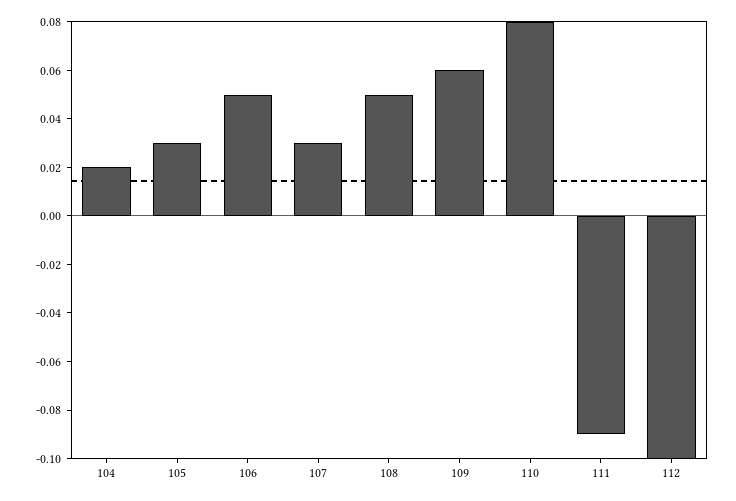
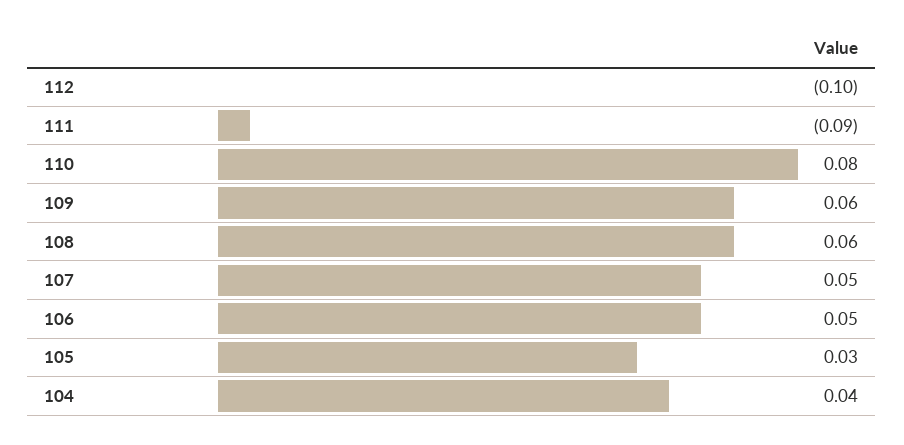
  {
-   "104": 0.02,
+   "104": 0.04,
    "105": 0.03,
    "106": 0.05,
-   "107": 0.03,
+   "107": 0.05,
-   "108": 0.05,
+   "108": 0.06,
    "109": 0.06,
    "110": 0.08,
    "111": -0.09,
    "112": -0.1
  }

